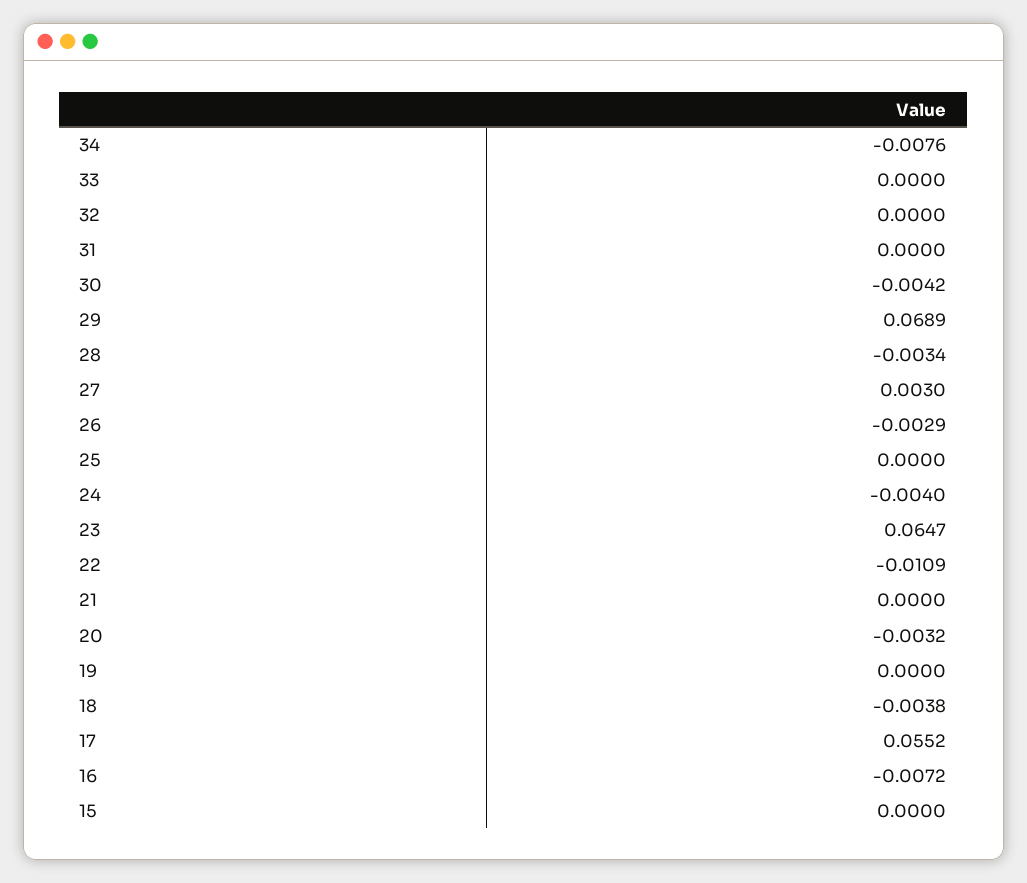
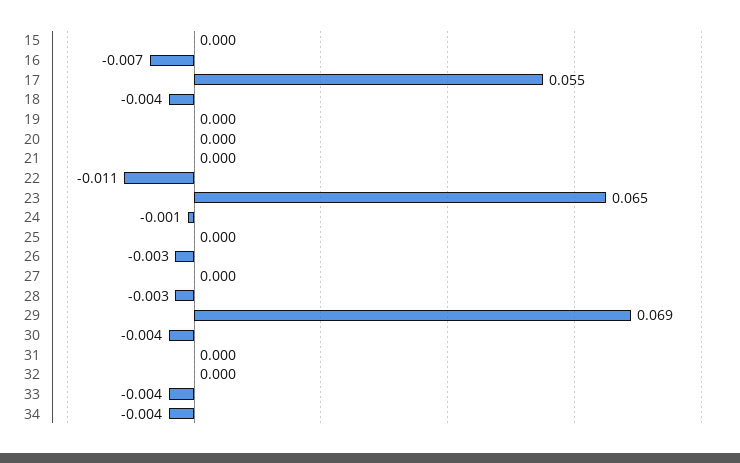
  {
-   "34": -0.0076,
+   "34": -0.004,
-   "33": 0,
+   "33": -0.004,
    "32": 0,
    "31": 0,
    "30": -0.0042,
    "29": 0.0689,
    "28": -0.0034,
-   "27": 0.003,
+   "27": 0,
    "26": -0.0029,
    "25": 0,
-   "24": -0.004,
+   "24": -0.001,
    "23": 0.0647,
    "22": -0.0109,
    "21": 0,
-   "20": -0.0032,
+   "20": 0,
    "19": 0,
    "18": -0.0038,
    "17": 0.0552,
    "16": -0.0072,
    "15": 0
  }

